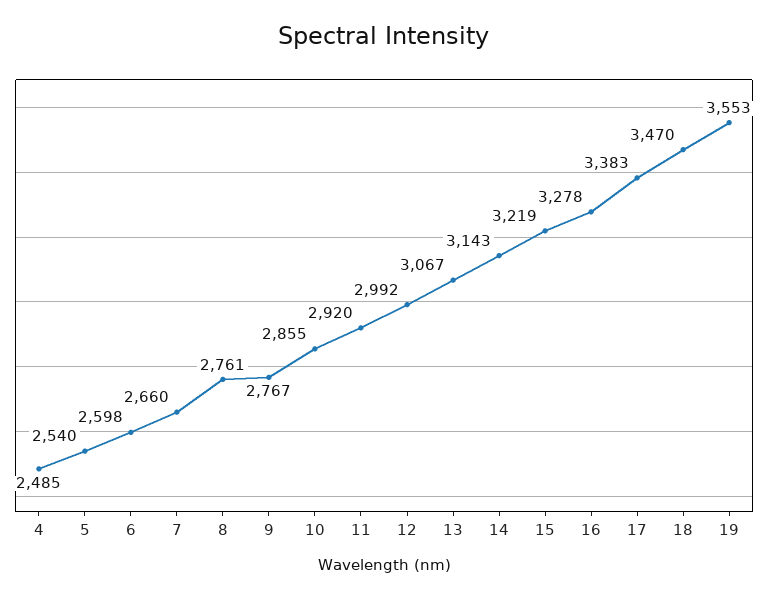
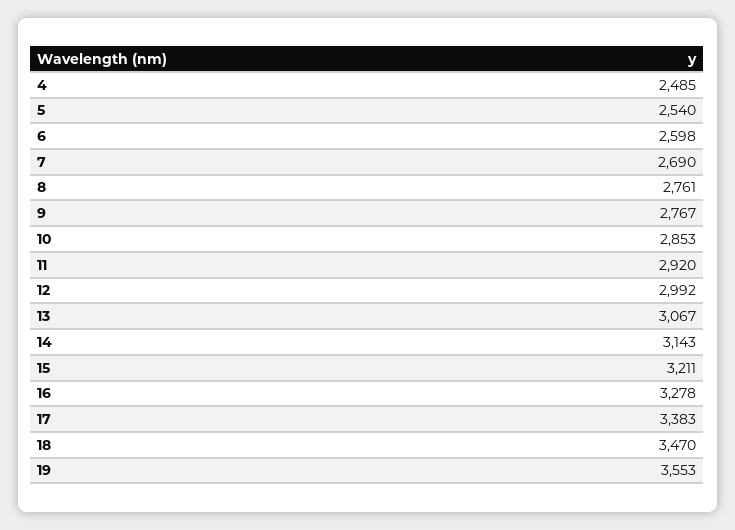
  {
    "4": 2485,
    "5": 2540,
    "6": 2598,
-   "7": 2660,
+   "7": 2690,
    "8": 2761,
    "9": 2767,
-   "10": 2855,
+   "10": 2853,
    "11": 2920,
    "12": 2992,
    "13": 3067,
    "14": 3143,
-   "15": 3219,
+   "15": 3211,
    "16": 3278,
    "17": 3383,
    "18": 3470,
    "19": 3553
  }

